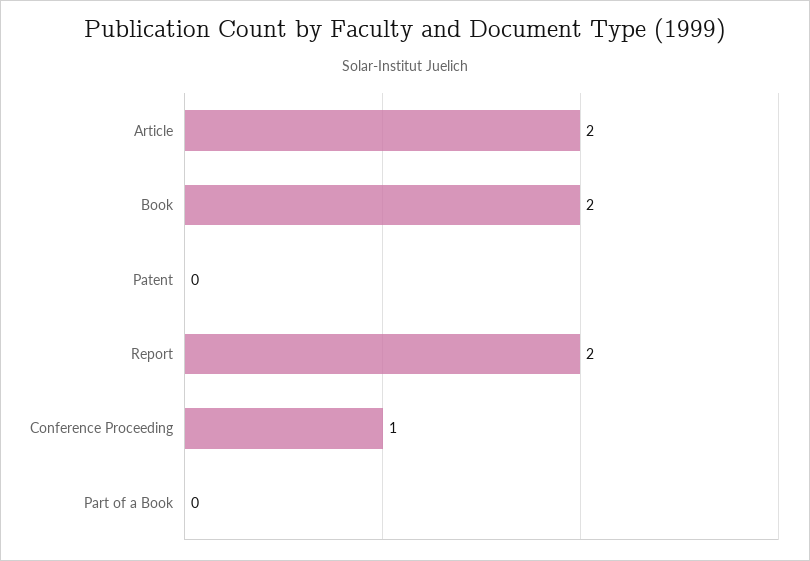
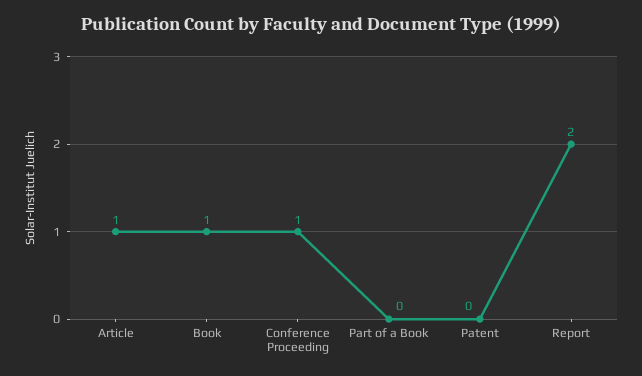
  {
-   "Article": 2,
+   "Article": 1,
-   "Book": 2,
+   "Book": 1,
    "Patent": 0,
    "Report": 2,
    "Conference Proceeding": 1,
    "Part of a Book": 0
  }

